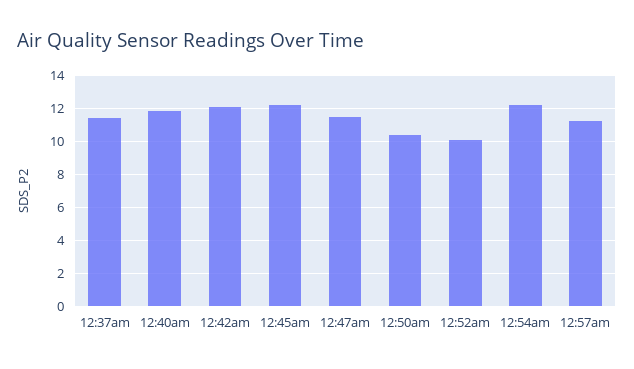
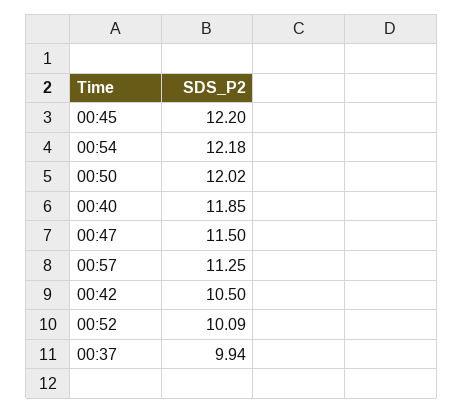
  {
-   "12:37am": 11.5,
+   "12:37am": 9.94,
    "12:40am": 11.85,
-   "12:42am": 12,
+   "12:42am": 10.5,
    "12:45am": 12.2,
    "12:47am": 11.5,
-   "12:50am": 10.5,
+   "12:50am": 12.02,
    "12:52am": 10.09,
    "12:54am": 12.18,
    "12:57am": 11.25
  }

